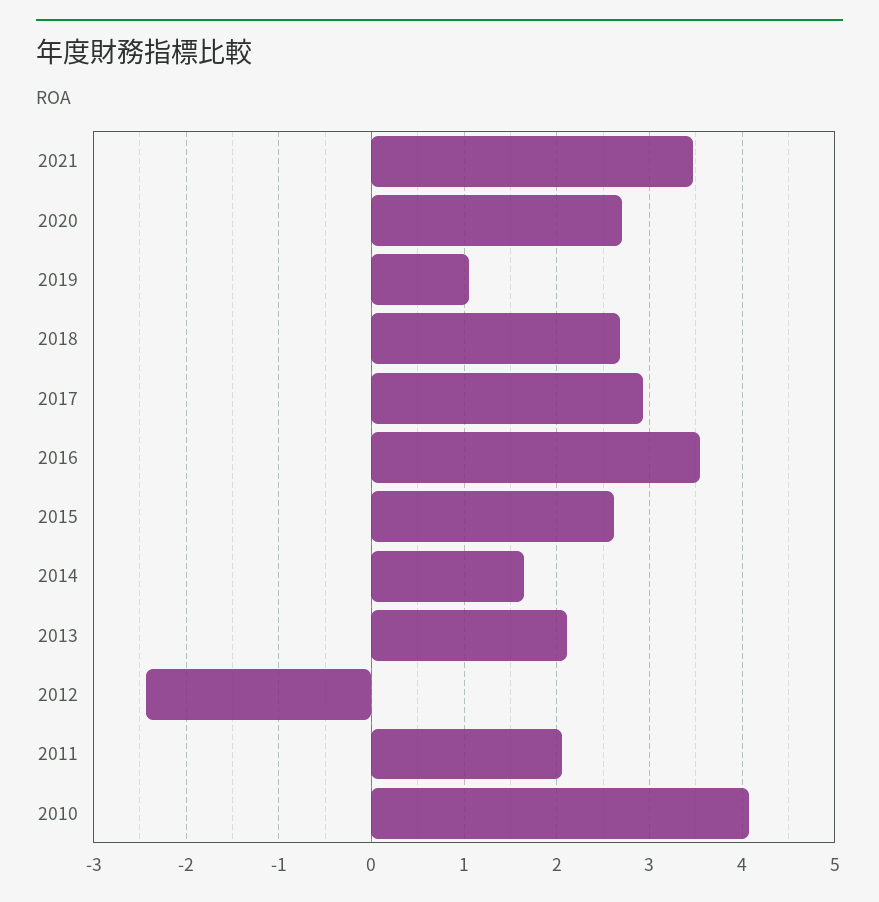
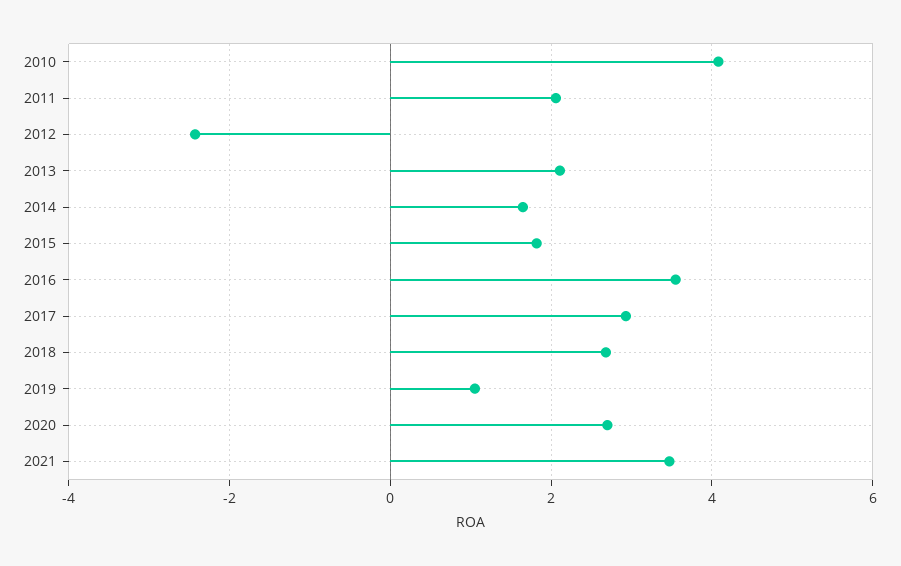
  {
    "2021": 3.5,
    "2020": 2.7,
    "2019": 1.1,
    "2018": 2.7,
    "2017": 2.9,
    "2016": 3.6,
-   "2015": 2.6,
+   "2015": 1.8,
    "2014": 1.7,
    "2013": 2.1,
    "2012": -2.4,
    "2011": 2.1,
    "2010": 4.1
  }

